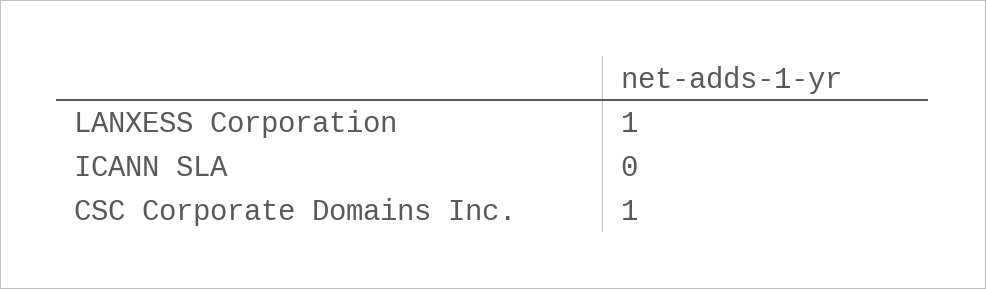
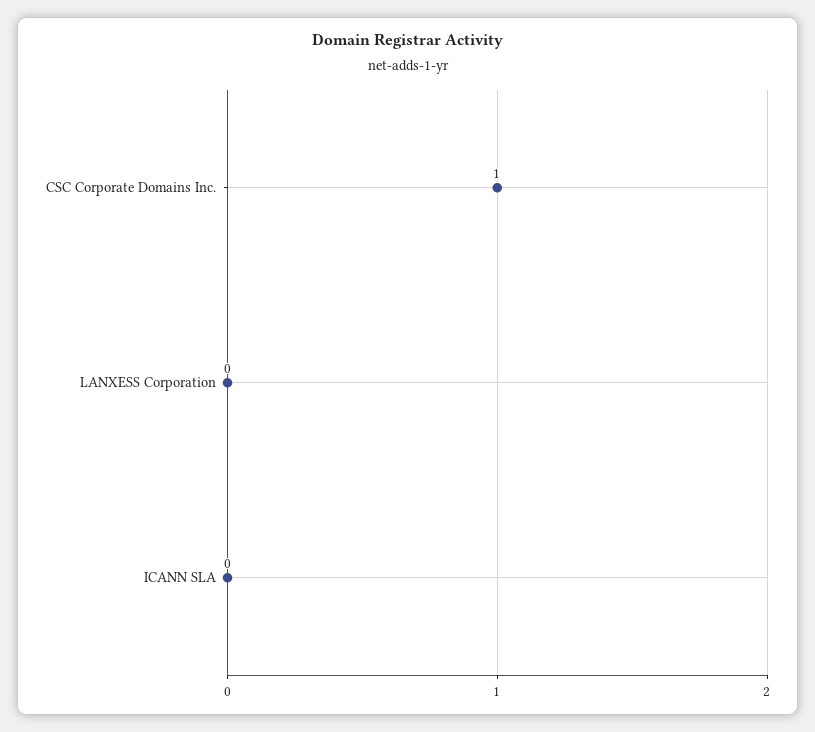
  {
-   "LANXESS Corporation": 1,
+   "LANXESS Corporation": 0,
    "ICANN SLA": 0,
    "CSC Corporate Domains Inc.": 1
  }

